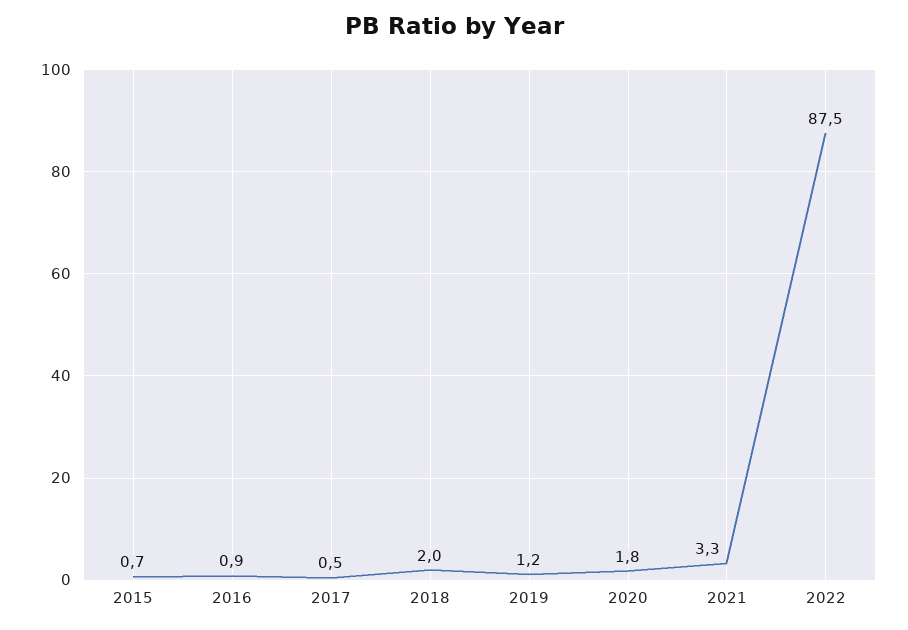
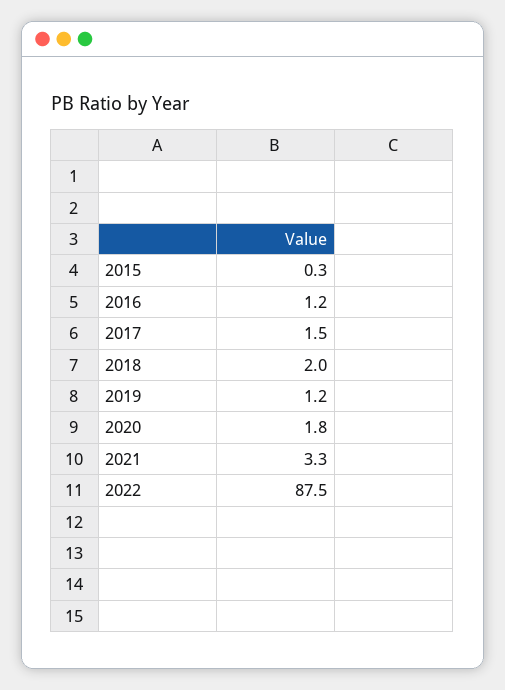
  {
-   "2015": 0.7,
+   "2015": 0.3,
-   "2016": 0.9,
+   "2016": 1.2,
-   "2017": 0.5,
+   "2017": 1.5,
    "2018": 2,
    "2019": 1.2,
    "2020": 1.8,
    "2021": 3.3,
    "2022": 87.5
  }

